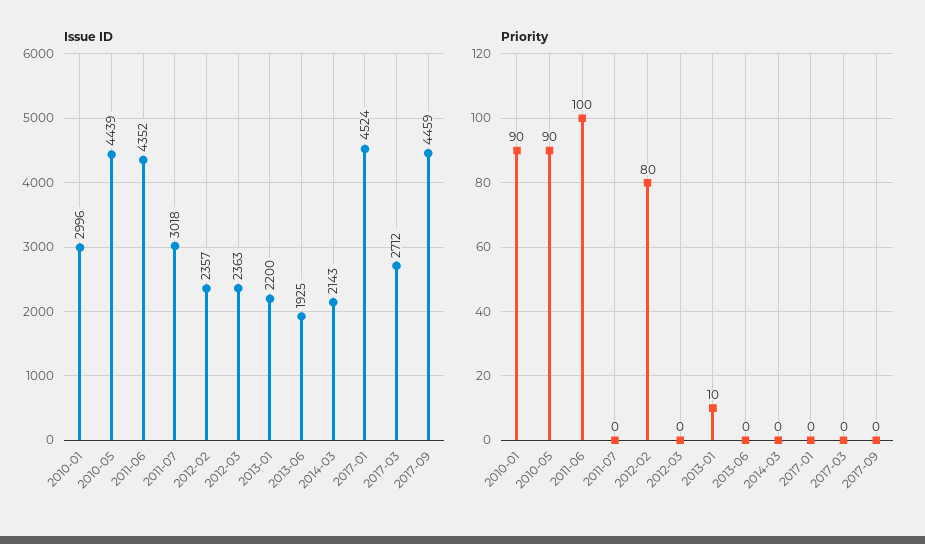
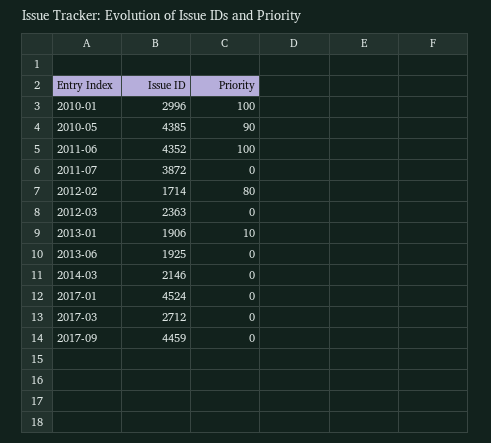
  {
    "Issue ID": {
      "2010-01": 2996,
-     "2010-05": 4439,
+     "2010-05": 4385,
      "2011-06": 4352,
-     "2011-07": 3018,
+     "2011-07": 3872,
-     "2012-02": 2357,
+     "2012-02": 1714,
      "2012-03": 2363,
-     "2013-01": 2200,
+     "2013-01": 1906,
      "2013-06": 1925,
-     "2014-03": 2143,
+     "2014-03": 2146,
      "2017-01": 4524,
      "2017-03": 2712,
      "2017-09": 4459
    },
    "Priority": {
-     "2010-01": 90,
+     "2010-01": 100,
      "2010-05": 90,
      "2011-06": 100,
      "2011-07": 0,
      "2012-02": 80,
      "2012-03": 0,
      "2013-01": 10,
      "2013-06": 0,
      "2014-03": 0,
      "2017-01": 0,
      "2017-03": 0,
      "2017-09": 0
    }
  }

